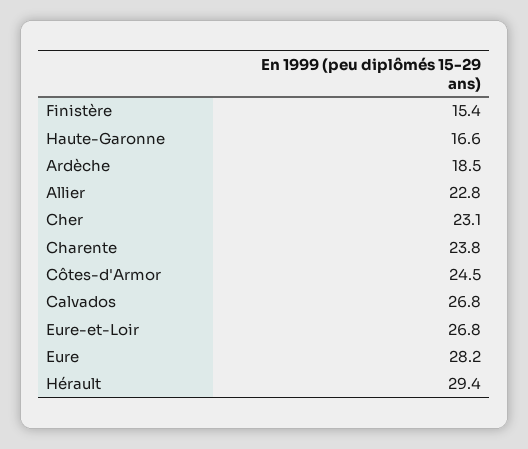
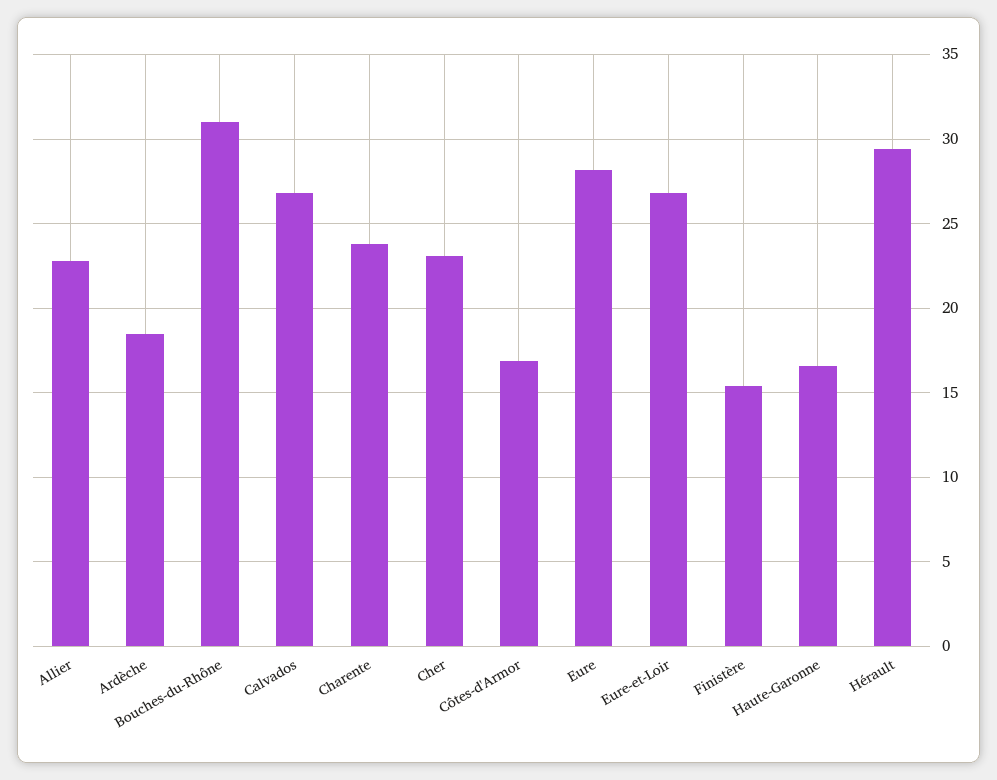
  {
    "Finistère": 15.4,
    "Haute-Garonne": 16.6,
    "Ardèche": 18.5,
    "Allier": 22.8,
    "Cher": 23.1,
    "Charente": 23.8,
-   "Côtes-d'Armor": 24.5,
+   "Côtes-d'Armor": 17,
    "Calvados": 26.8,
    "Eure-et-Loir": 26.8,
    "Eure": 28.2,
-   "Hérault": 29.4
+   "Hérault": 29.4,
+   "Bouches-du-Rhône": 31
  }

